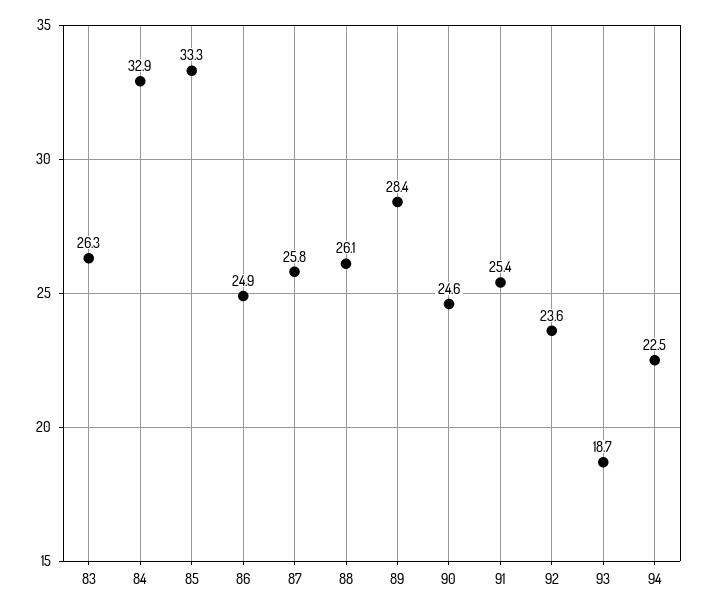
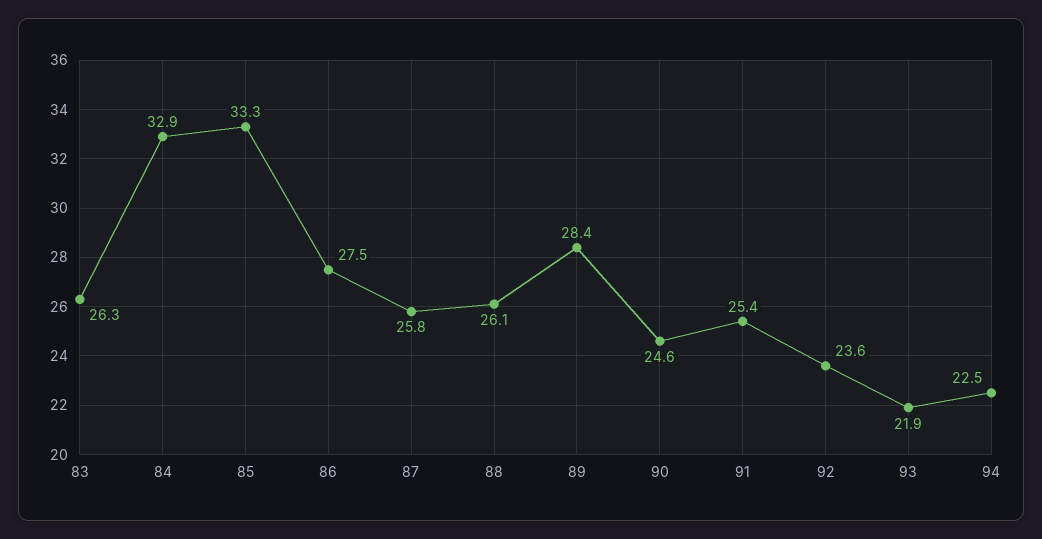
  {
    "83": 26.3,
    "84": 32.9,
    "85": 33.3,
-   "86": 24.9,
+   "86": 27.5,
    "87": 25.8,
    "88": 26.1,
    "89": 28.4,
    "90": 24.6,
    "91": 25.4,
    "92": 23.6,
-   "93": 18.7,
+   "93": 21.9,
    "94": 22.5
  }

